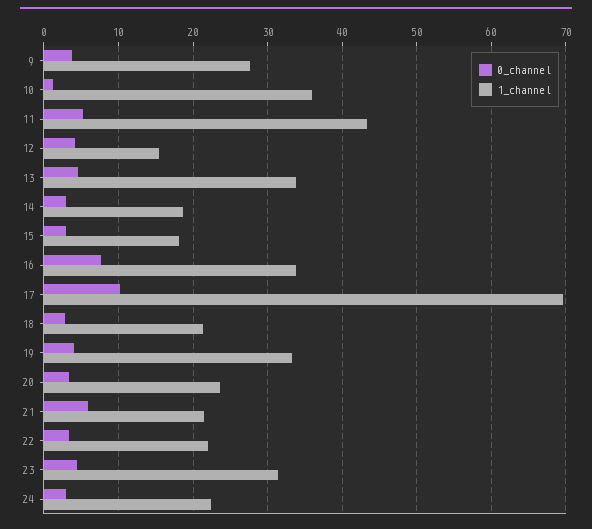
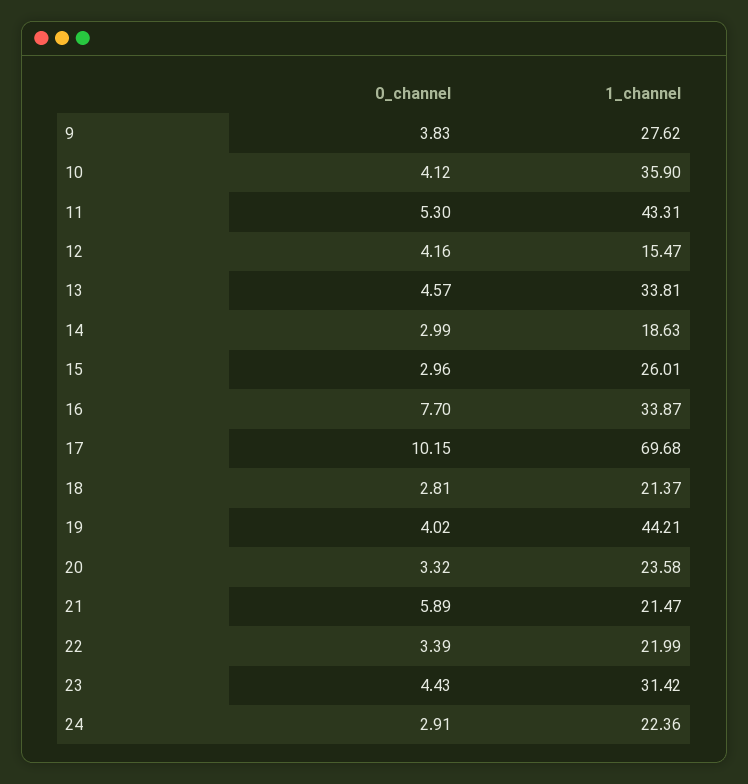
  {
    "0_channel": {
      "9": 3.83,
-     "10": 1,
+     "10": 4.12,
      "11": 5.3,
      "12": 4.16,
      "13": 4.57,
      "14": 2.99,
      "15": 2.96,
      "16": 7.7,
      "17": 10.15,
      "18": 2.81,
      "19": 4.02,
      "20": 3.32,
      "21": 5.89,
      "22": 3.39,
      "23": 4.43,
      "24": 2.91
    },
    "1_channel": {
      "9": 27.62,
      "10": 35.9,
      "11": 43.31,
      "12": 15.47,
      "13": 33.81,
      "14": 18.63,
-     "15": 18,
+     "15": 26.01,
      "16": 33.87,
      "17": 69.68,
      "18": 21.37,
-     "19": 33,
+     "19": 44.21,
      "20": 23.58,
      "21": 21.47,
      "22": 21.99,
      "23": 31.42,
      "24": 22.36
    }
  }

